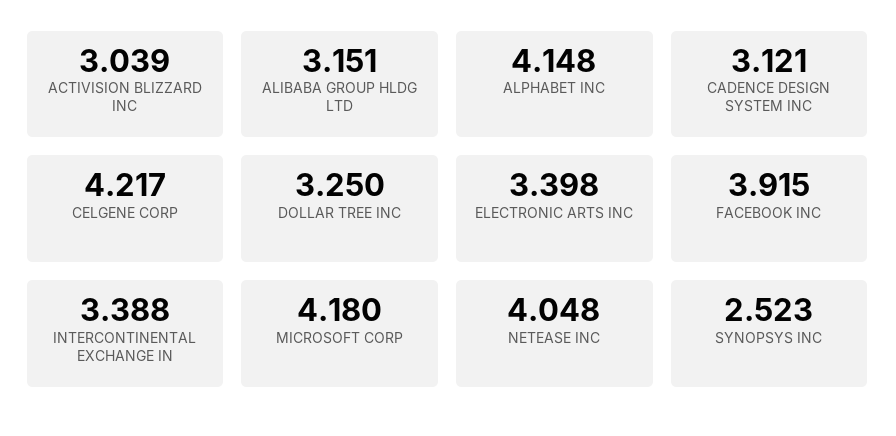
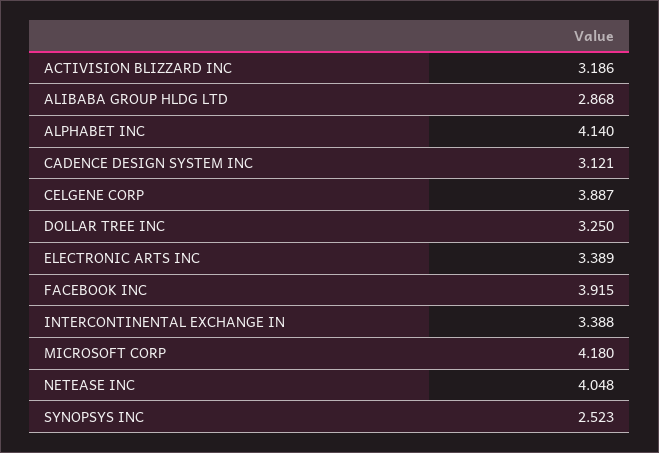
  {
-   "ACTIVISION BLIZZARD INC": 3.039,
+   "ACTIVISION BLIZZARD INC": 3.186,
-   "ALIBABA GROUP HLDG LTD": 3.151,
+   "ALIBABA GROUP HLDG LTD": 2.868,
-   "ALPHABET INC": 4.148,
+   "ALPHABET INC": 4.14,
    "CADENCE DESIGN SYSTEM INC": 3.121,
-   "CELGENE CORP": 4.217,
+   "CELGENE CORP": 3.887,
    "DOLLAR TREE INC": 3.25,
-   "ELECTRONIC ARTS INC": 3.398,
+   "ELECTRONIC ARTS INC": 3.389,
    "FACEBOOK INC": 3.915,
    "INTERCONTINENTAL EXCHANGE IN": 3.388,
    "MICROSOFT CORP": 4.18,
    "NETEASE INC": 4.048,
    "SYNOPSYS INC": 2.523
  }

